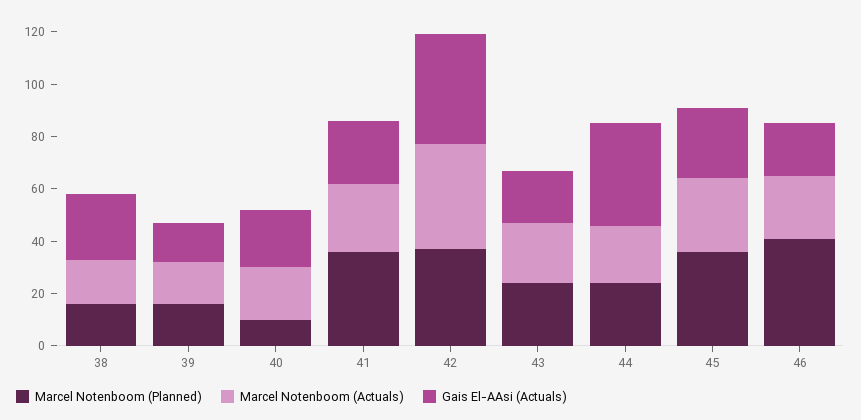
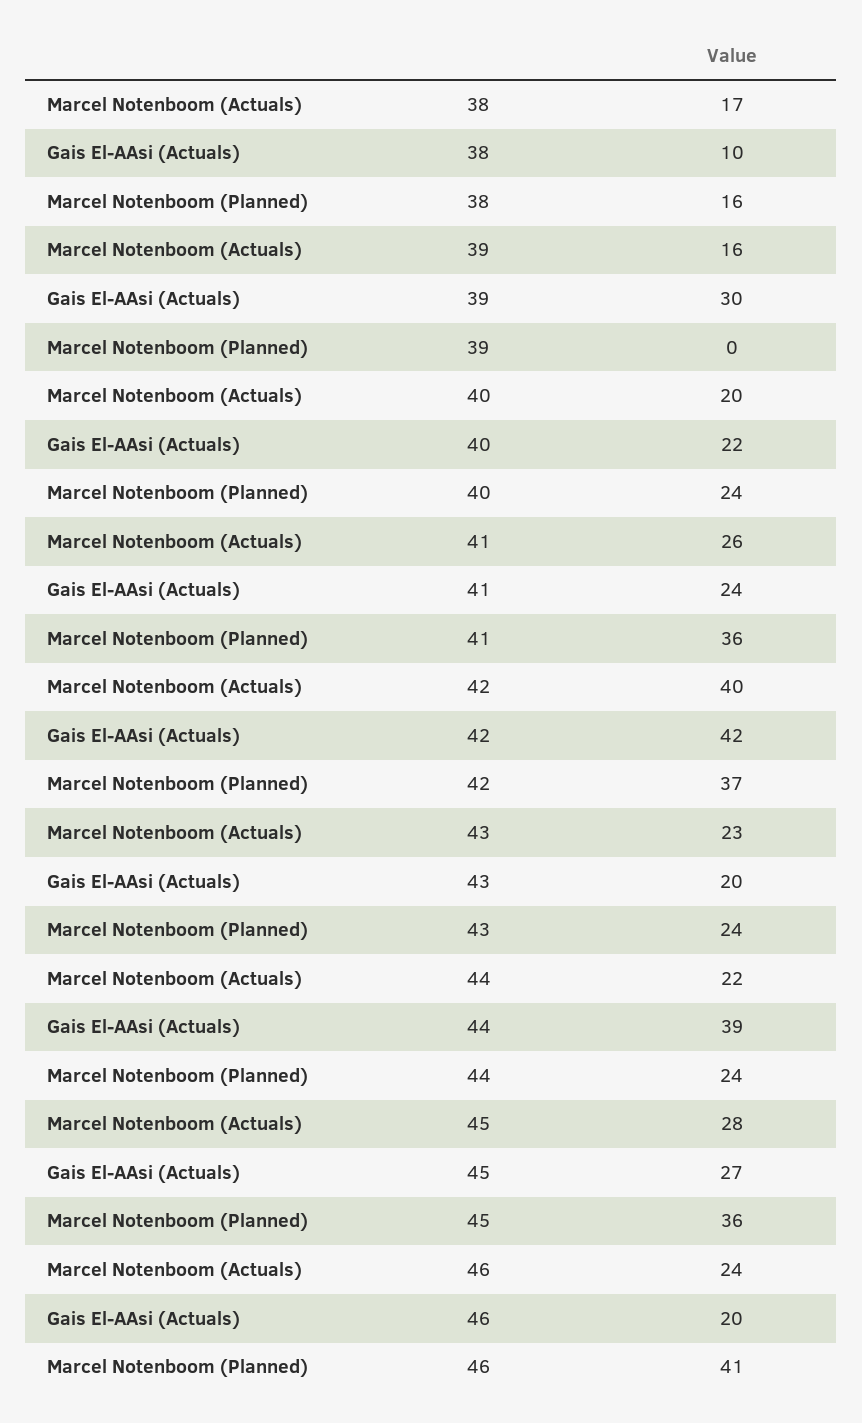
  {
    "Marcel Notenboom (Planned)": {
      "38": 16,
-     "39": 15,
+     "39": 0,
-     "40": 10,
+     "40": 24,
      "41": 36,
      "42": 37,
      "43": 24,
      "44": 24,
      "45": 36,
      "46": 41
    },
    "Marcel Notenboom (Actuals)": {
      "38": 17,
      "39": 16,
      "40": 20,
      "41": 26,
      "42": 40,
      "43": 23,
      "44": 22,
      "45": 28,
      "46": 24
    },
    "Gais El-AAsi (Actuals)": {
-     "38": 25,
+     "38": 10,
-     "39": 15,
+     "39": 30,
      "40": 22,
      "41": 24,
      "42": 42,
      "43": 20,
      "44": 39,
      "45": 27,
      "46": 20
    }
  }

